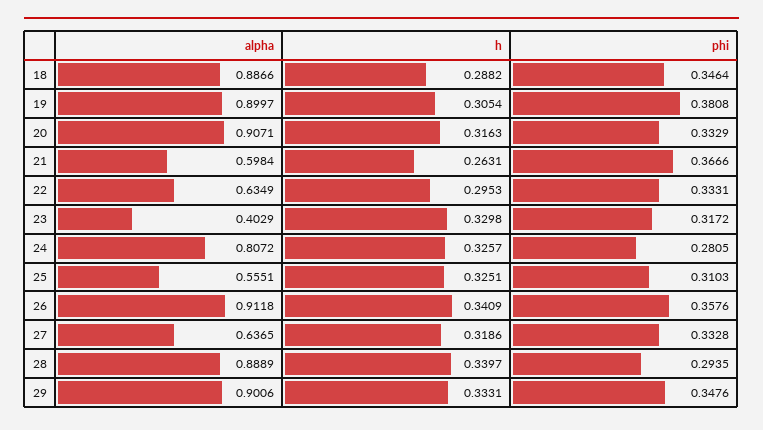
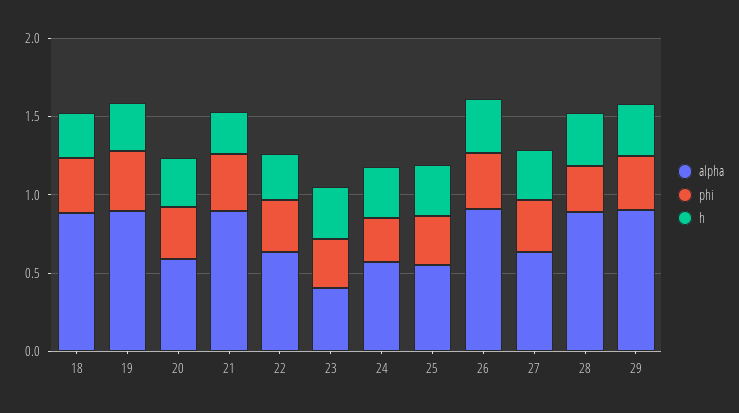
  {
    "alpha": {
      "18": 0.8866,
      "19": 0.8997,
-     "20": 0.9071,
+     "20": 0.6,
-     "21": 0.5984,
+     "21": 0.9,
      "22": 0.6349,
      "23": 0.4029,
-     "24": 0.8072,
+     "24": 0.6,
      "25": 0.5551,
      "26": 0.9118,
      "27": 0.6365,
      "28": 0.8889,
      "29": 0.9006
    },
    "h": {
      "18": 0.2882,
      "19": 0.3054,
      "20": 0.3163,
      "21": 0.2631,
      "22": 0.2953,
      "23": 0.3298,
      "24": 0.3257,
      "25": 0.3251,
      "26": 0.3409,
      "27": 0.3186,
      "28": 0.3397,
      "29": 0.3331
    },
    "phi": {
      "18": 0.3464,
      "19": 0.3808,
      "20": 0.3329,
      "21": 0.3666,
      "22": 0.3331,
      "23": 0.3172,
      "24": 0.2805,
      "25": 0.3103,
      "26": 0.3576,
      "27": 0.3328,
      "28": 0.2935,
      "29": 0.3476
    }
  }

